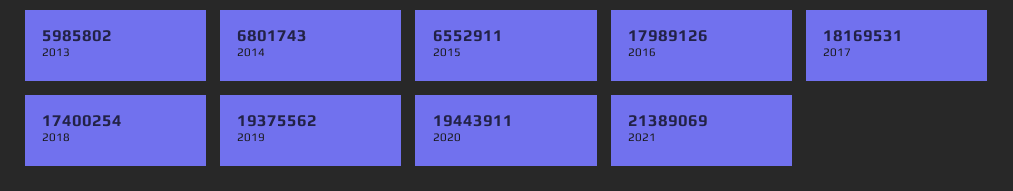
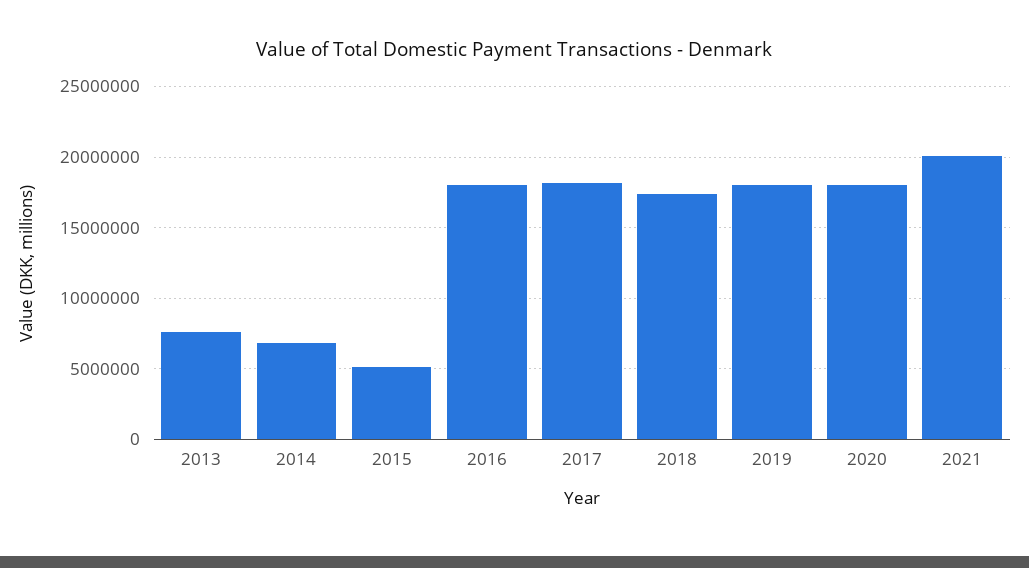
  {
-   "2013": 5985802,
+   "2013": 7500000,
    "2014": 6801743,
-   "2015": 6552911,
+   "2015": 5000000,
    "2016": 17989126,
    "2017": 18169531,
    "2018": 17400254,
-   "2019": 19375562,
+   "2019": 18000000,
-   "2020": 19443911,
+   "2020": 18000000,
-   "2021": 21389069
+   "2021": 20000000
  }

